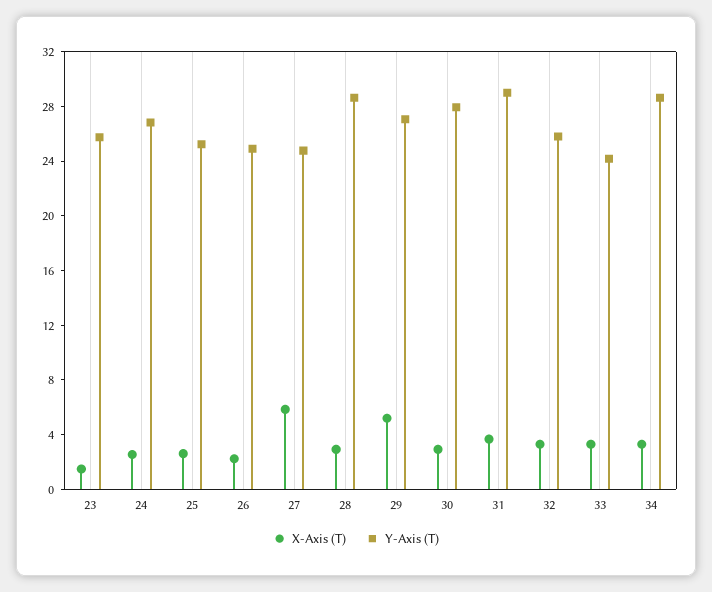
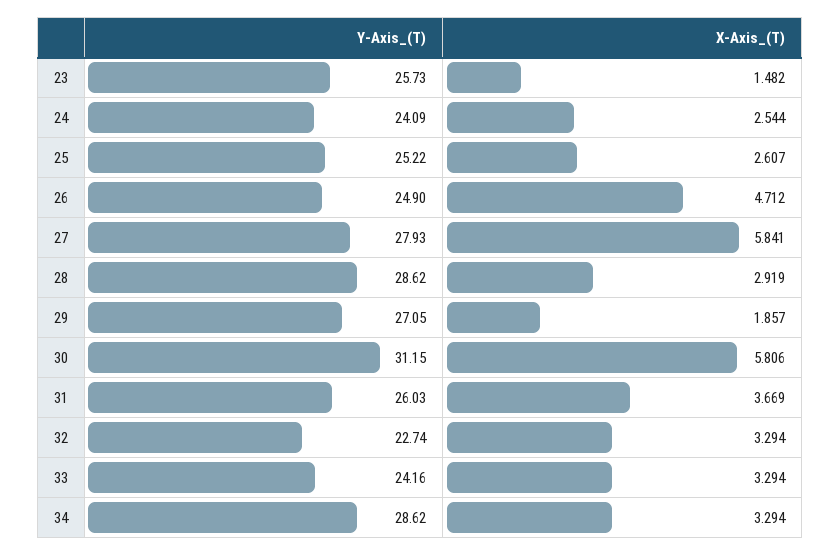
  {
    "X-Axis (T)": {
      "23": 1.482,
      "24": 2.544,
      "25": 2.607,
-     "26": 2,
+     "26": 4.712,
      "27": 5.841,
      "28": 2.919,
-     "29": 5,
+     "29": 1.857,
-     "30": 3,
+     "30": 5.806,
      "31": 3.669,
      "32": 3.294,
      "33": 3.294,
      "34": 3.294
    },
    "Y-Axis (T)": {
      "23": 25.73,
-     "24": 27,
+     "24": 24.09,
      "25": 25.22,
      "26": 24.9,
-     "27": 25,
+     "27": 27.93,
      "28": 28.62,
      "29": 27.05,
-     "30": 28,
+     "30": 31.15,
-     "31": 29,
+     "31": 26.03,
-     "32": 26,
+     "32": 22.74,
      "33": 24.16,
      "34": 28.62
    }
  }

